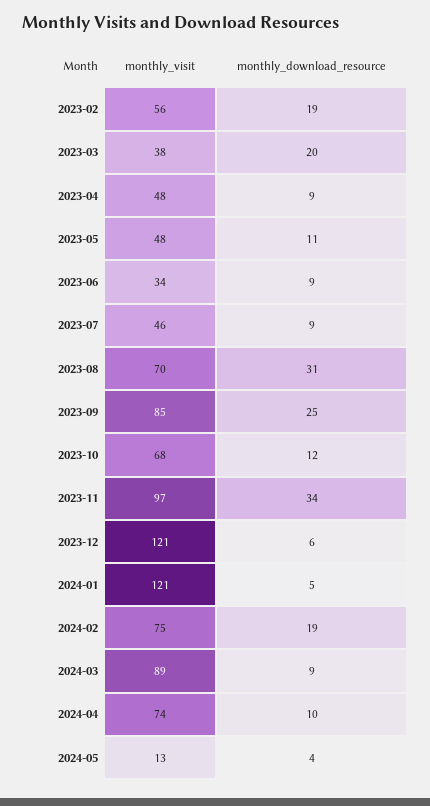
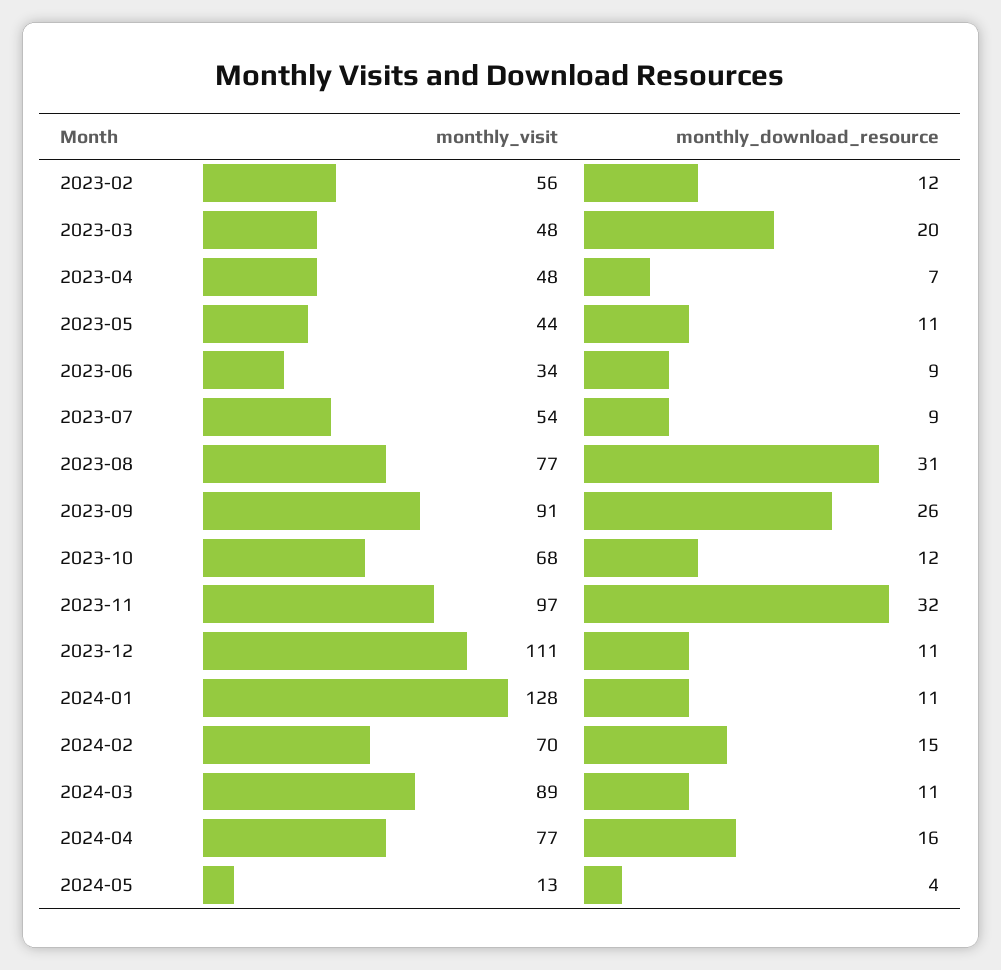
  {
    "monthly_visit": {
      "2023-02": 56,
-     "2023-03": 38,
+     "2023-03": 48,
      "2023-04": 48,
-     "2023-05": 48,
+     "2023-05": 44,
      "2023-06": 34,
-     "2023-07": 46,
+     "2023-07": 54,
-     "2023-08": 70,
+     "2023-08": 77,
-     "2023-09": 85,
+     "2023-09": 91,
      "2023-10": 68,
      "2023-11": 97,
-     "2023-12": 121,
+     "2023-12": 111,
-     "2024-01": 121,
+     "2024-01": 128,
-     "2024-02": 75,
+     "2024-02": 70,
      "2024-03": 89,
-     "2024-04": 74,
+     "2024-04": 77,
      "2024-05": 13
    },
    "monthly_download_resource": {
-     "2023-02": 19,
+     "2023-02": 12,
      "2023-03": 20,
-     "2023-04": 9,
+     "2023-04": 7,
      "2023-05": 11,
      "2023-06": 9,
      "2023-07": 9,
      "2023-08": 31,
-     "2023-09": 25,
+     "2023-09": 26,
      "2023-10": 12,
-     "2023-11": 34,
+     "2023-11": 32,
-     "2023-12": 6,
+     "2023-12": 11,
-     "2024-01": 5,
+     "2024-01": 11,
-     "2024-02": 19,
+     "2024-02": 15,
-     "2024-03": 9,
+     "2024-03": 11,
-     "2024-04": 10,
+     "2024-04": 16,
      "2024-05": 4
    }
  }

